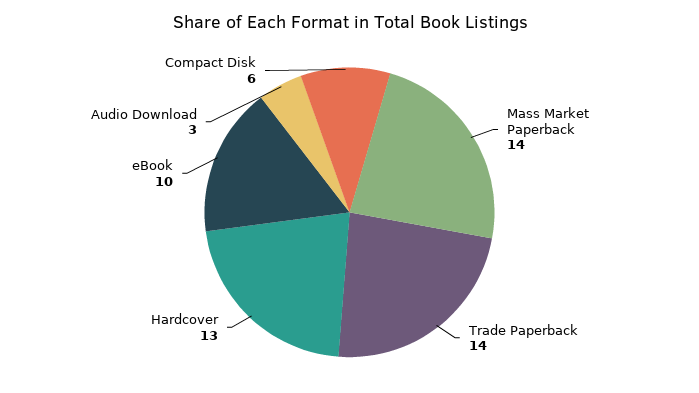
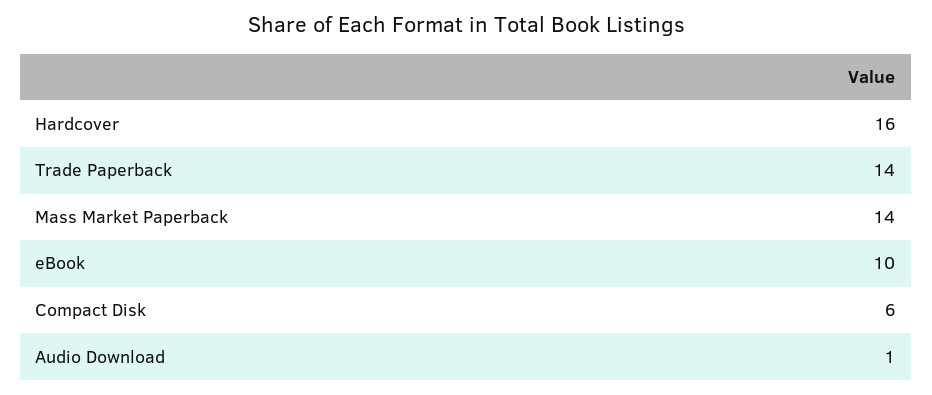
  {
    "Mass Market Paperback": 14,
    "Trade Paperback": 14,
-   "Hardcover": 13,
+   "Hardcover": 16,
    "eBook": 10,
-   "Audio Download": 3,
+   "Audio Download": 1,
    "Compact Disk": 6
  }

